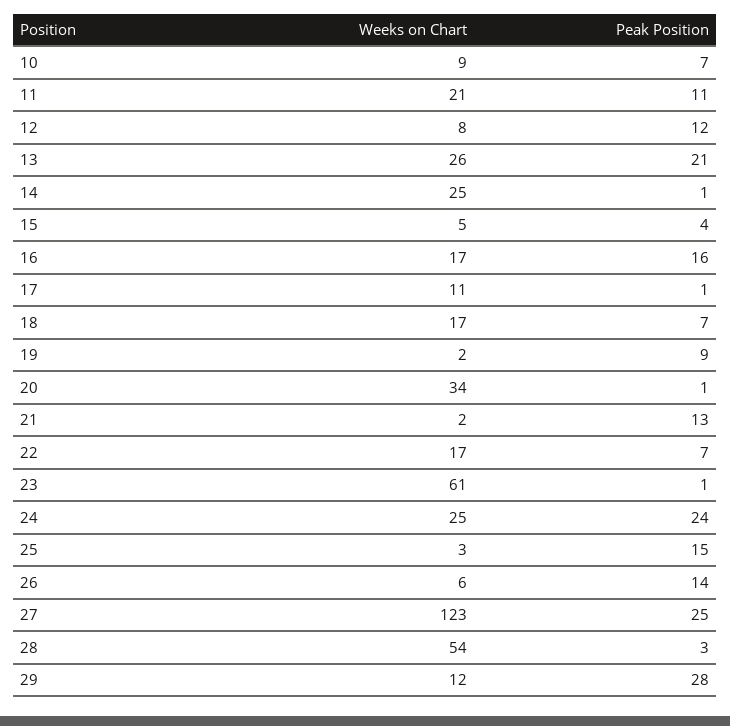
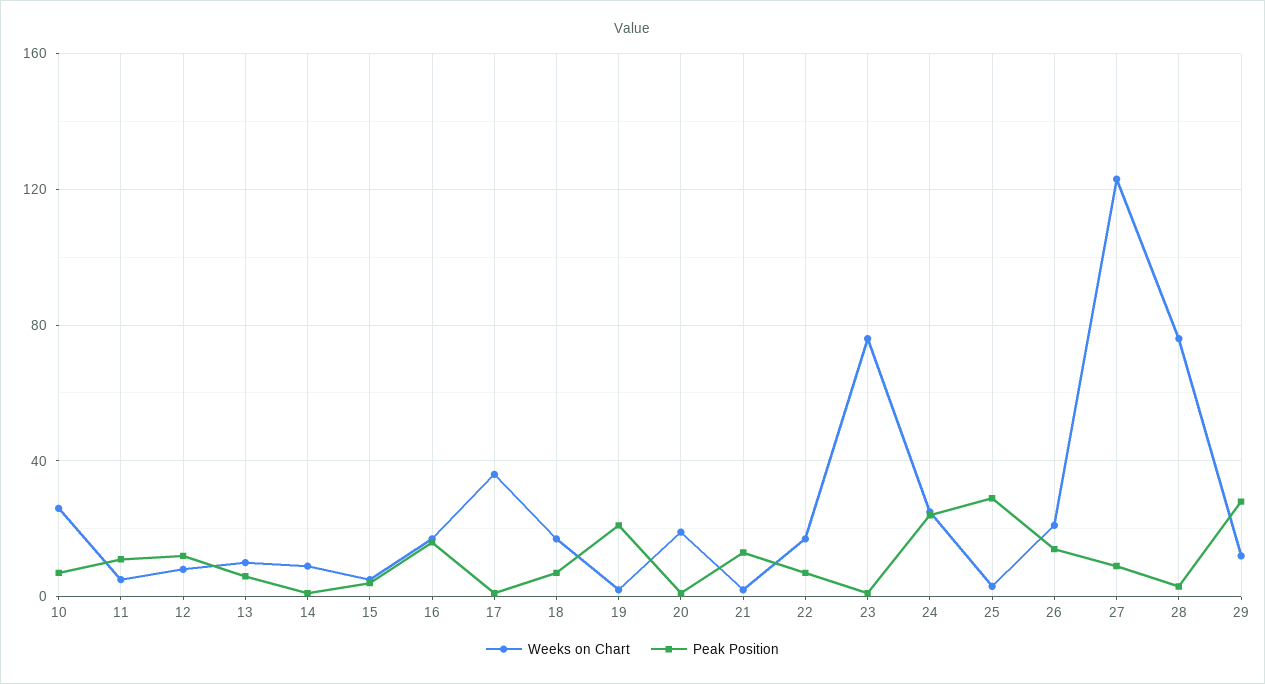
  {
    "Weeks on Chart": {
-     "10": 9,
+     "10": 25,
-     "11": 21,
+     "11": 5,
      "12": 8,
-     "13": 26,
+     "13": 10,
-     "14": 25,
+     "14": 10,
      "15": 5,
      "16": 17,
-     "17": 11,
+     "17": 35,
      "18": 17,
      "19": 2,
-     "20": 34,
+     "20": 20,
      "21": 2,
      "22": 17,
-     "23": 61,
+     "23": 75,
      "24": 25,
      "25": 3,
-     "26": 6,
+     "26": 20,
      "27": 123,
-     "28": 54,
+     "28": 75,
      "29": 12
    },
    "Peak Position": {
      "10": 7,
      "11": 11,
      "12": 12,
-     "13": 21,
+     "13": 5,
      "14": 1,
      "15": 4,
      "16": 16,
      "17": 1,
      "18": 7,
-     "19": 9,
+     "19": 20,
      "20": 1,
      "21": 13,
      "22": 7,
      "23": 1,
      "24": 24,
-     "25": 15,
+     "25": 30,
      "26": 14,
-     "27": 25,
+     "27": 10,
      "28": 3,
      "29": 28
    }
  }

